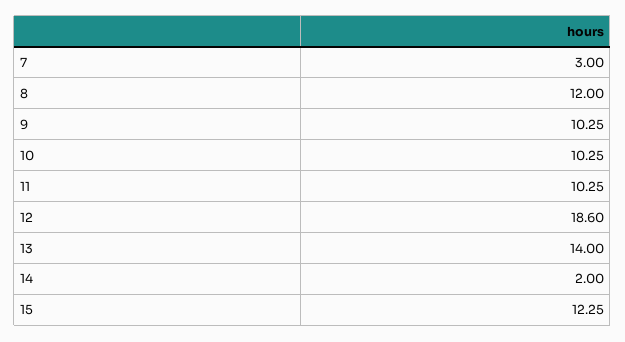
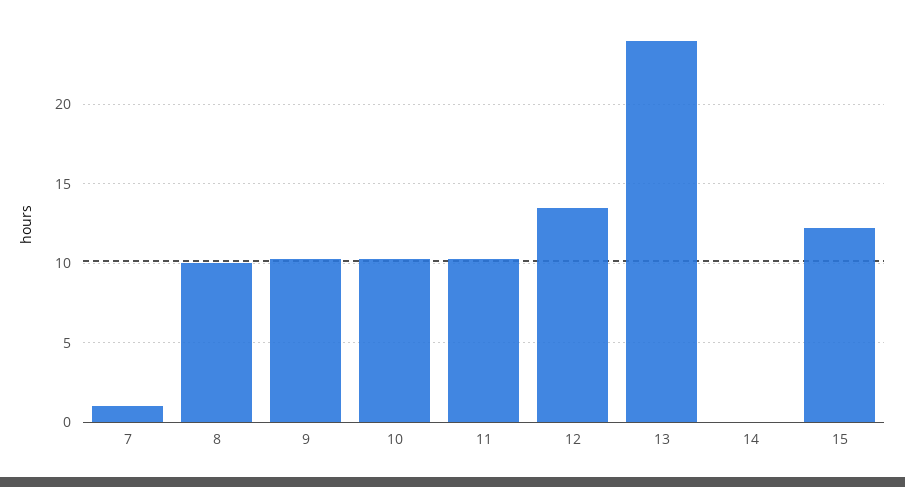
  {
-   "7": 3,
+   "7": 1,
-   "8": 12,
+   "8": 10,
    "9": 10.25,
    "10": 10.25,
    "11": 10.25,
-   "12": 18.6,
+   "12": 13.5,
-   "13": 14,
+   "13": 24,
-   "14": 2,
+   "14": 0,
    "15": 12.25
  }

